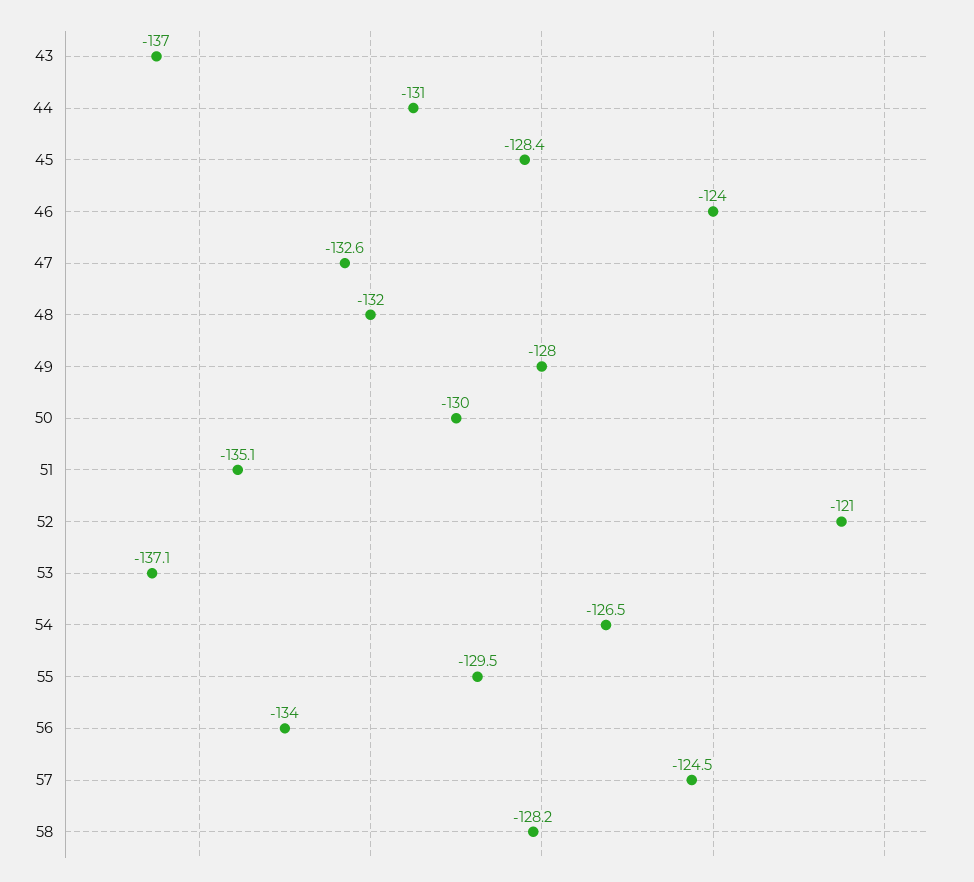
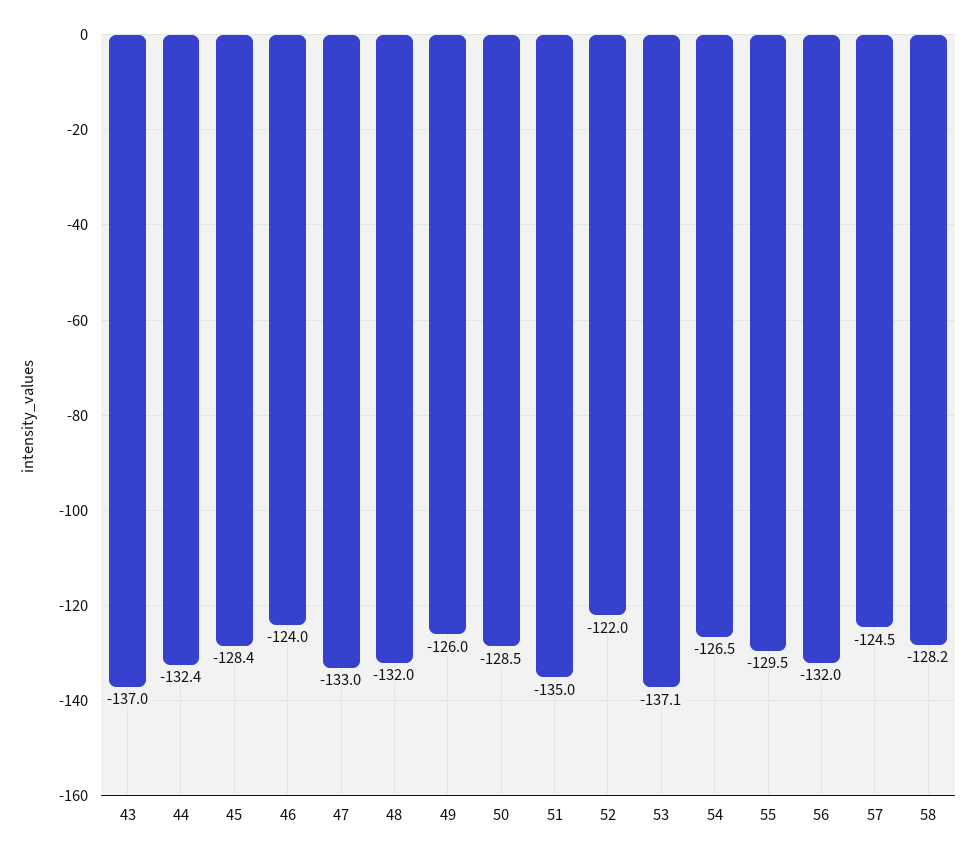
  {
    "43": -137,
-   "44": -131,
+   "44": -132.4,
    "45": -128.4,
    "46": -124,
-   "47": -132.6,
+   "47": -133,
    "48": -132,
-   "49": -128,
+   "49": -126,
-   "50": -130,
+   "50": -128.5,
-   "51": -135.1,
+   "51": -135,
-   "52": -121,
+   "52": -122,
    "53": -137.1,
    "54": -126.5,
    "55": -129.5,
-   "56": -134,
+   "56": -132,
    "57": -124.5,
    "58": -128.2
  }

